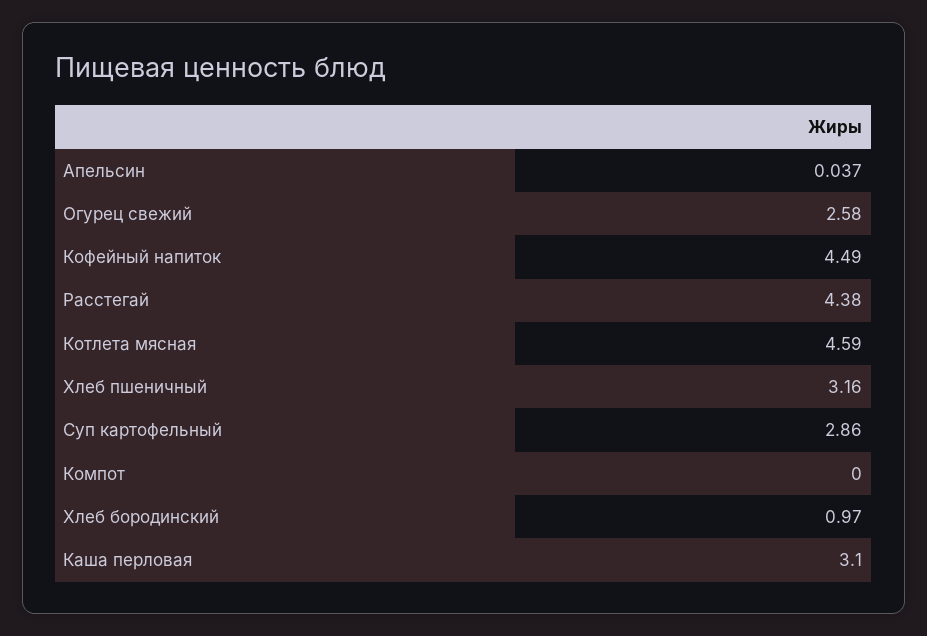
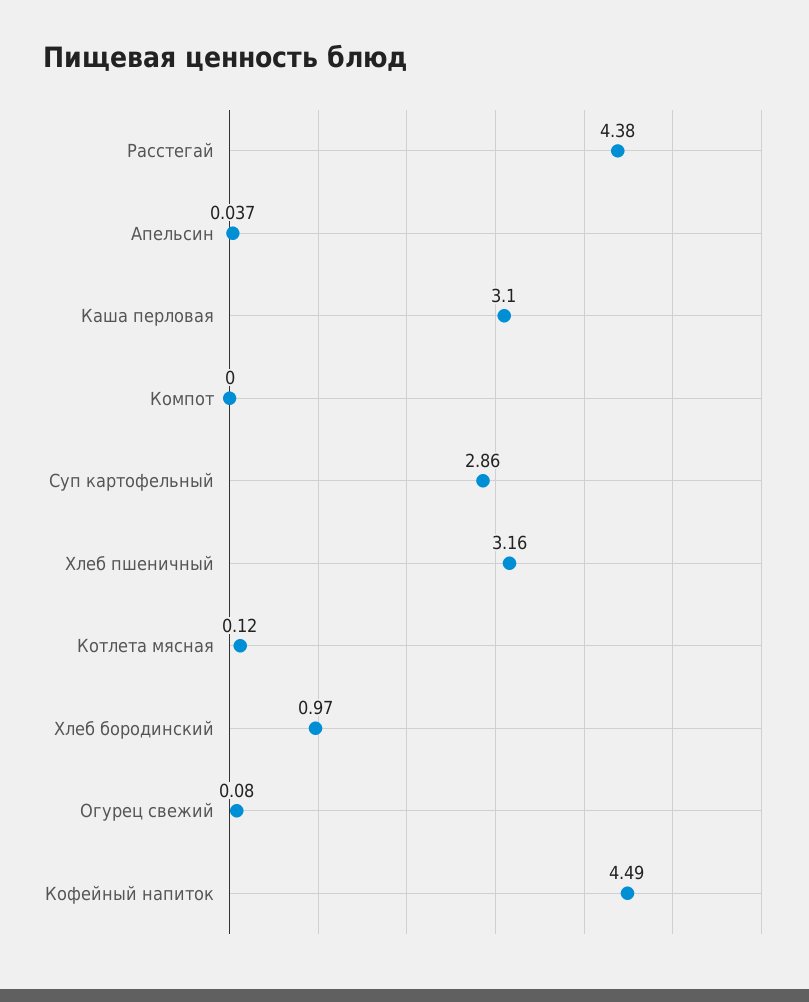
  {
    "Апельсин": 0.037,
-   "Огурец свежий": 2.58,
+   "Огурец свежий": 0.08,
    "Кофейный напиток": 4.49,
    "Расстегай": 4.38,
-   "Котлета мясная": 4.59,
+   "Котлета мясная": 0.12,
    "Хлеб пшеничный": 3.16,
    "Суп картофельный": 2.86,
    "Компот": 0,
    "Хлеб бородинский": 0.97,
    "Каша перловая": 3.1
  }

